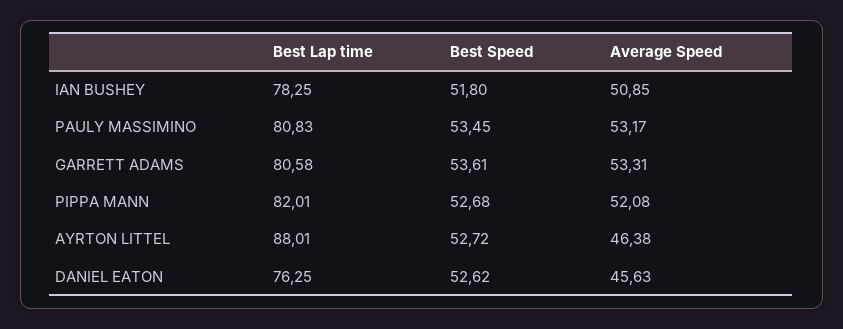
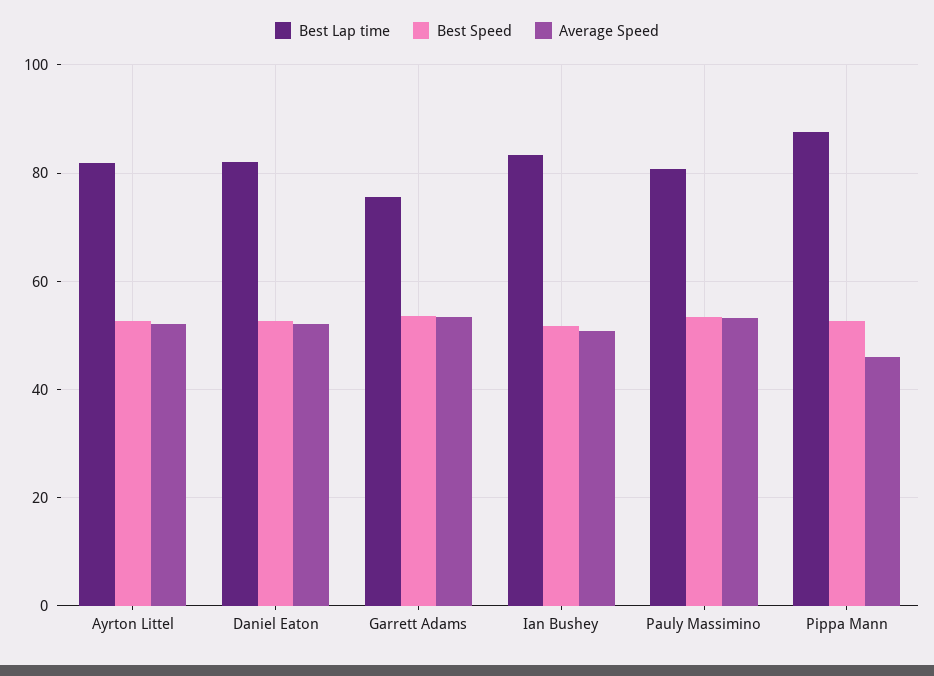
  {
    "Best Lap time": {
-     "IAN BUSHEY": 78.25,
+     "IAN BUSHEY": 84,
      "PAULY MASSIMINO": 80.83,
-     "GARRETT ADAMS": 80.58,
+     "GARRETT ADAMS": 76,
-     "PIPPA MANN": 82.01,
+     "PIPPA MANN": 88,
-     "AYRTON LITTEL": 88.01,
+     "AYRTON LITTEL": 82,
-     "DANIEL EATON": 76.25
+     "DANIEL EATON": 82
    },
    "Best Speed": {
      "IAN BUSHEY": 51.8,
      "PAULY MASSIMINO": 53.45,
      "GARRETT ADAMS": 53.61,
      "PIPPA MANN": 52.68,
      "AYRTON LITTEL": 52.72,
      "DANIEL EATON": 52.62
    },
    "Average Speed": {
      "IAN BUSHEY": 50.85,
      "PAULY MASSIMINO": 53.17,
      "GARRETT ADAMS": 53.31,
-     "PIPPA MANN": 52.08,
+     "PIPPA MANN": 46,
-     "AYRTON LITTEL": 46.38,
+     "AYRTON LITTEL": 52,
-     "DANIEL EATON": 45.63
+     "DANIEL EATON": 52
    }
  }

